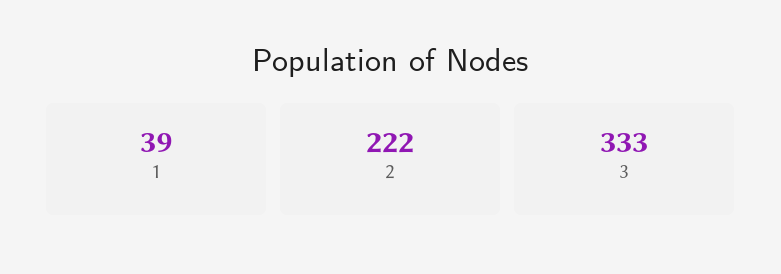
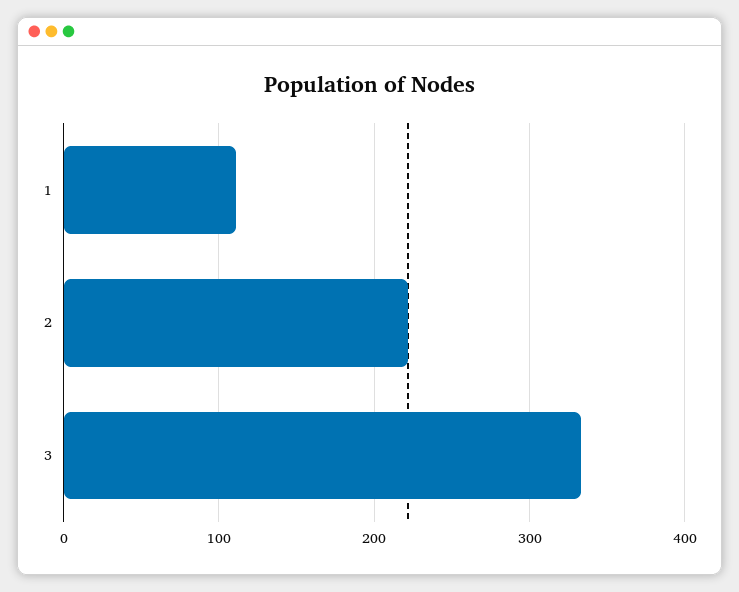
  {
-   "1": 39,
+   "1": 110,
    "2": 222,
    "3": 333
  }

